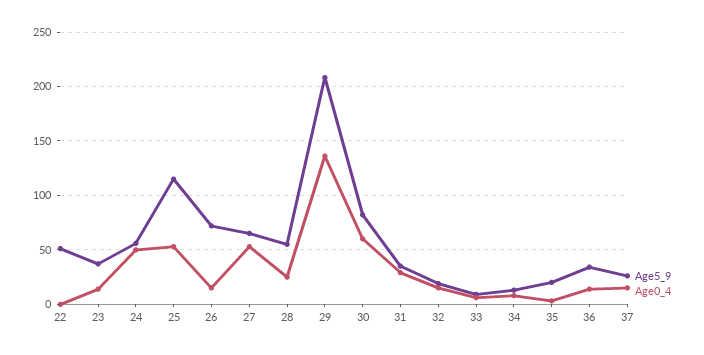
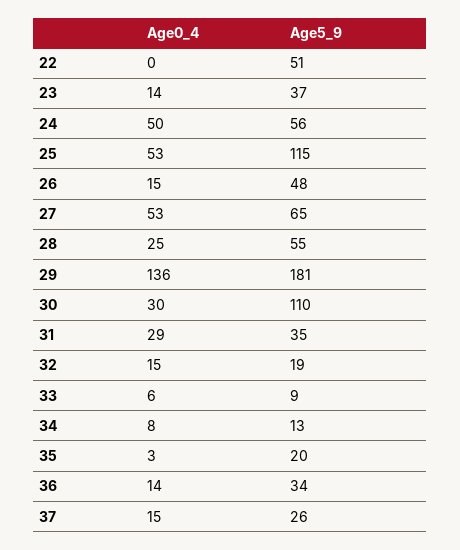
  {
    "Age5_9": {
      "22": 51,
      "23": 37,
      "24": 56,
      "25": 115,
-     "26": 70,
+     "26": 48,
      "27": 65,
      "28": 55,
-     "29": 210,
+     "29": 181,
-     "30": 80,
+     "30": 110,
      "31": 35,
      "32": 19,
      "33": 9,
      "34": 13,
      "35": 20,
      "36": 34,
      "37": 26
    },
    "Age0_4": {
      "22": 0,
      "23": 14,
      "24": 50,
      "25": 53,
      "26": 15,
      "27": 53,
      "28": 25,
      "29": 136,
-     "30": 60,
+     "30": 30,
      "31": 29,
      "32": 15,
      "33": 6,
      "34": 8,
      "35": 3,
      "36": 14,
      "37": 15
    }
  }

